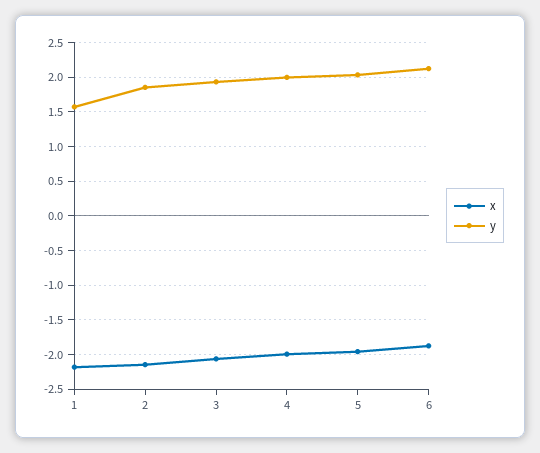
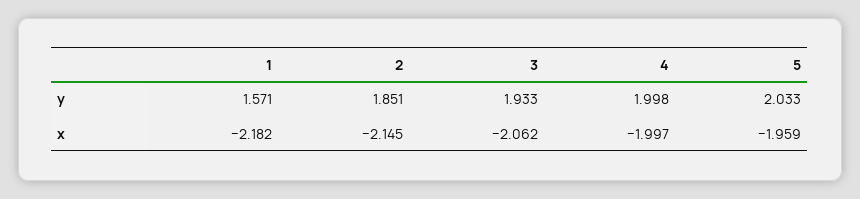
  {
    "x": {
      "1": -2.182,
      "2": -2.145,
      "3": -2.062,
      "4": -1.997,
-     "5": -1.959,
+     "5": -1.959
-     "6": -1.9
    },
    "y": {
      "1": 1.571,
      "2": 1.851,
      "3": 1.933,
      "4": 1.998,
-     "5": 2.033,
+     "5": 2.033
-     "6": 2.1
    }
  }

